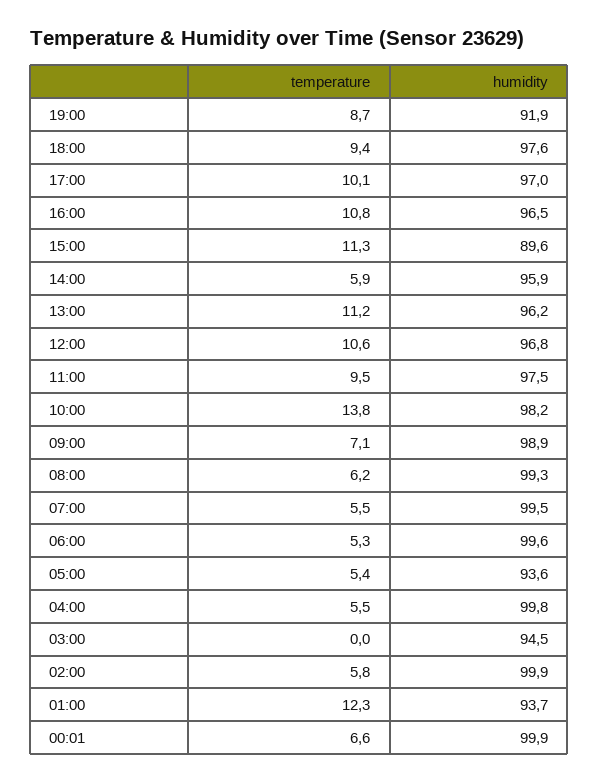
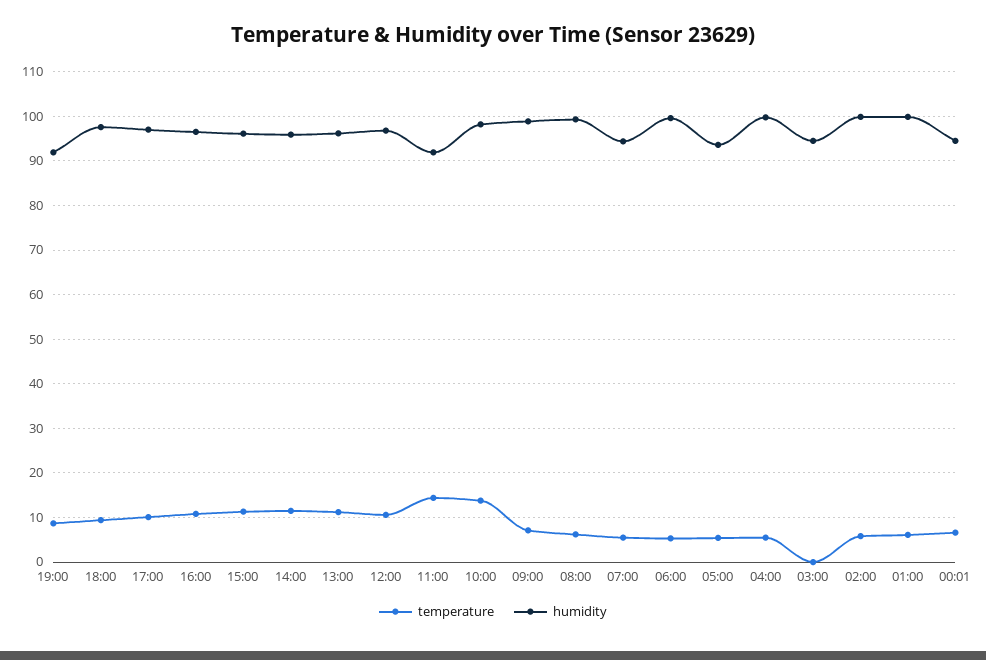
  {
    "temperature": {
      "19:00": 8.7,
      "18:00": 9.4,
      "17:00": 10.1,
      "16:00": 10.8,
      "15:00": 11.3,
-     "14:00": 5.9,
+     "14:00": 12,
      "13:00": 11.2,
      "12:00": 10.6,
-     "11:00": 9.5,
+     "11:00": 14,
      "10:00": 13.8,
      "09:00": 7.1,
      "08:00": 6.2,
      "07:00": 5.5,
      "06:00": 5.3,
      "05:00": 5.4,
      "04:00": 5.5,
      "03:00": 0,
      "02:00": 5.8,
-     "01:00": 12.3,
+     "01:00": 6,
      "00:01": 6.6
    },
    "humidity": {
      "19:00": 91.9,
      "18:00": 97.6,
      "17:00": 97,
      "16:00": 96.5,
-     "15:00": 89.6,
+     "15:00": 96,
      "14:00": 95.9,
      "13:00": 96.2,
      "12:00": 96.8,
-     "11:00": 97.5,
+     "11:00": 92,
      "10:00": 98.2,
      "09:00": 98.9,
      "08:00": 99.3,
-     "07:00": 99.5,
+     "07:00": 94,
      "06:00": 99.6,
      "05:00": 93.6,
      "04:00": 99.8,
      "03:00": 94.5,
      "02:00": 99.9,
-     "01:00": 93.7,
+     "01:00": 100,
-     "00:01": 99.9
+     "00:01": 94
    }
  }

